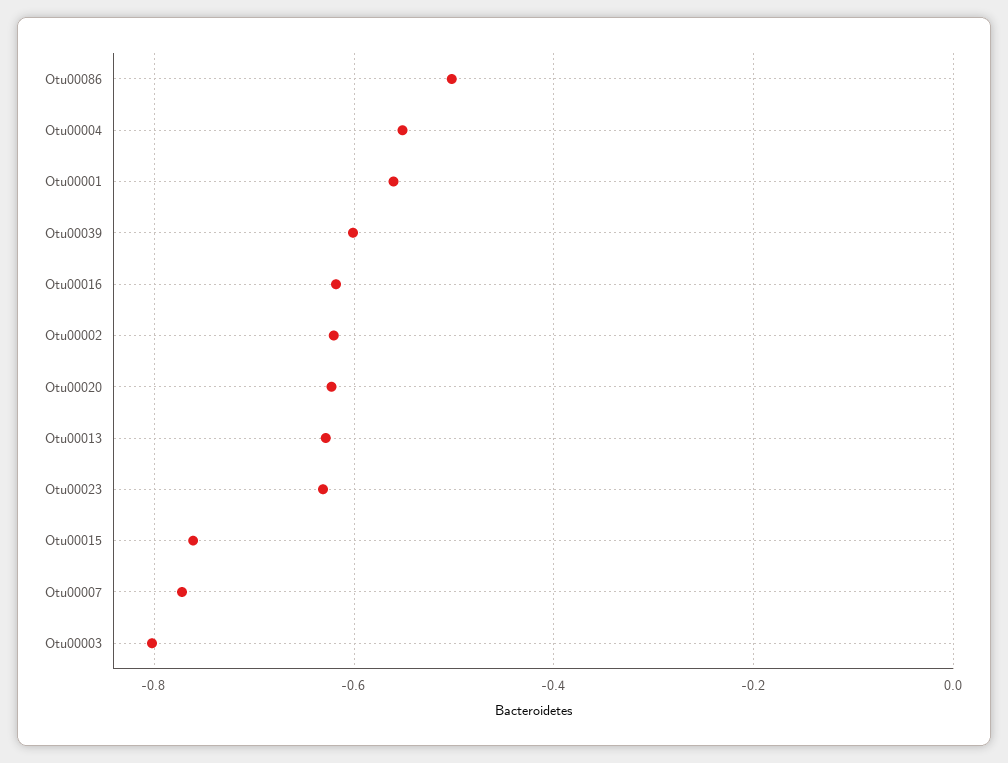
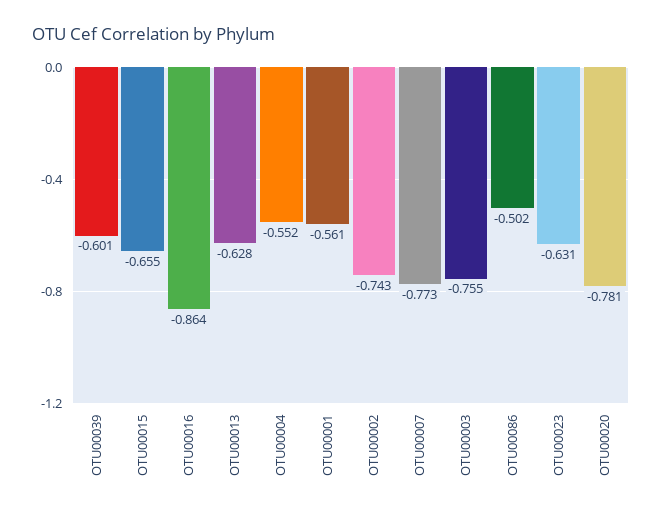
  {
    "Otu00086": -0.502,
    "Otu00004": -0.552,
    "Otu00001": -0.561,
    "Otu00039": -0.601,
-   "Otu00016": -0.62,
+   "Otu00016": -0.864,
-   "Otu00002": -0.62,
+   "Otu00002": -0.743,
-   "Otu00020": -0.62,
+   "Otu00020": -0.781,
    "Otu00013": -0.628,
    "Otu00023": -0.631,
-   "Otu00015": -0.76,
+   "Otu00015": -0.655,
    "Otu00007": -0.773,
-   "Otu00003": -0.8
+   "Otu00003": -0.755
  }

